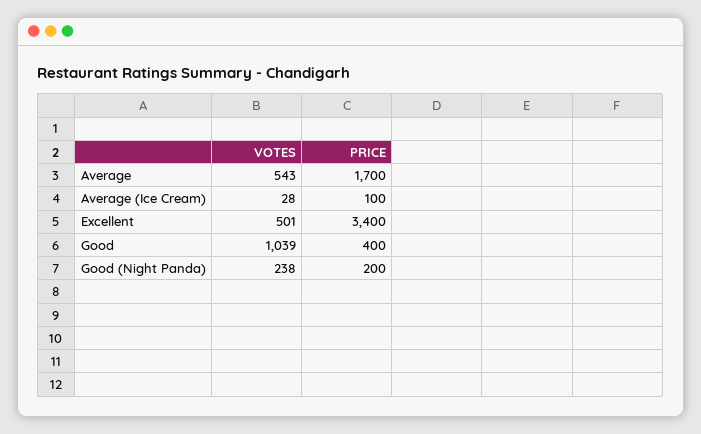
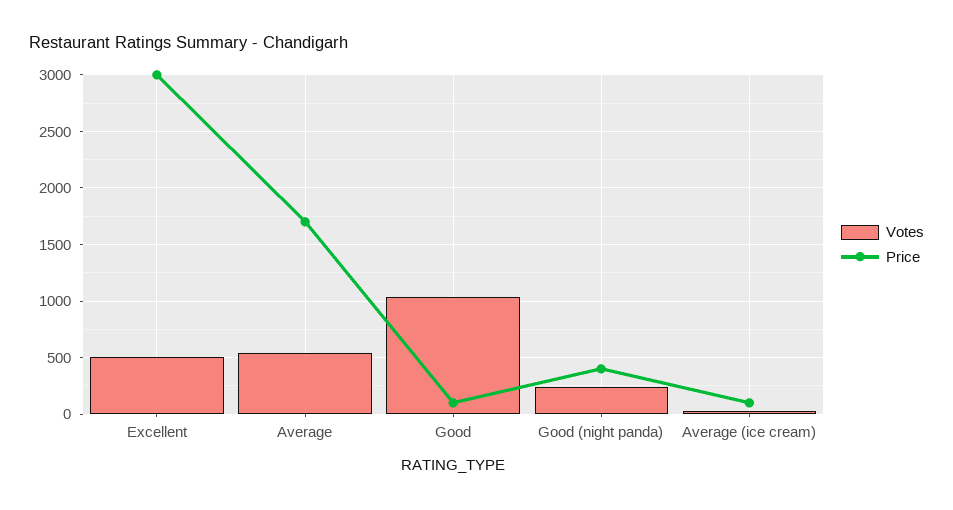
  {
    "VOTES": {
      "Average": 543,
      "Average (Ice Cream)": 28,
      "Excellent": 501,
      "Good": 1039,
      "Good (Night Panda)": 238
    },
    "PRICE": {
      "Average": 1700,
      "Average (Ice Cream)": 100,
-     "Excellent": 3400,
+     "Excellent": 3000,
-     "Good": 400,
+     "Good": 100,
-     "Good (Night Panda)": 200
+     "Good (Night Panda)": 400
    }
  }

